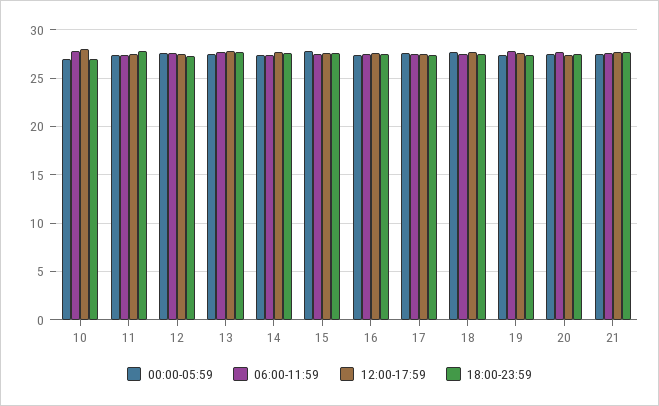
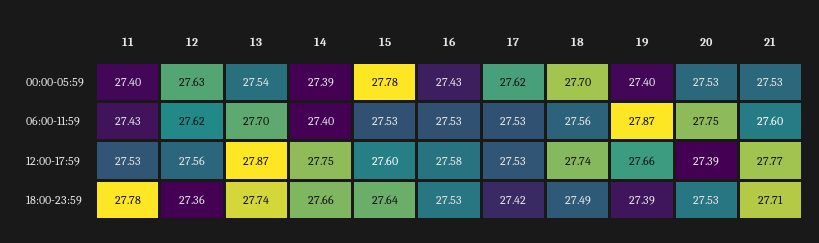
  {
    "00:00-05:59": {
-     "10": 27,
      "11": 27.4,
      "12": 27.63,
      "13": 27.54,
      "14": 27.39,
      "15": 27.78,
      "16": 27.43,
      "17": 27.62,
      "18": 27.7,
      "19": 27.4,
      "20": 27.53,
      "21": 27.53
    },
    "06:00-11:59": {
-     "10": 28,
      "11": 27.43,
      "12": 27.62,
      "13": 27.7,
      "14": 27.4,
      "15": 27.53,
      "16": 27.53,
      "17": 27.53,
      "18": 27.56,
      "19": 27.87,
      "20": 27.75,
      "21": 27.6
    },
    "12:00-17:59": {
-     "10": 28,
      "11": 27.53,
      "12": 27.56,
      "13": 27.87,
      "14": 27.75,
      "15": 27.6,
      "16": 27.58,
      "17": 27.53,
      "18": 27.74,
      "19": 27.66,
      "20": 27.39,
      "21": 27.77
    },
    "18:00-23:59": {
-     "10": 27,
      "11": 27.78,
      "12": 27.36,
      "13": 27.74,
      "14": 27.66,
      "15": 27.64,
      "16": 27.53,
      "17": 27.42,
      "18": 27.49,
      "19": 27.39,
      "20": 27.53,
      "21": 27.71
    }
  }

